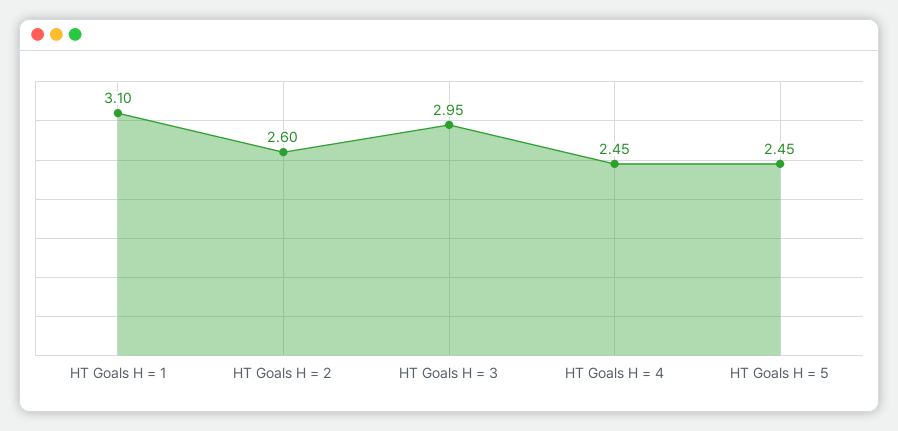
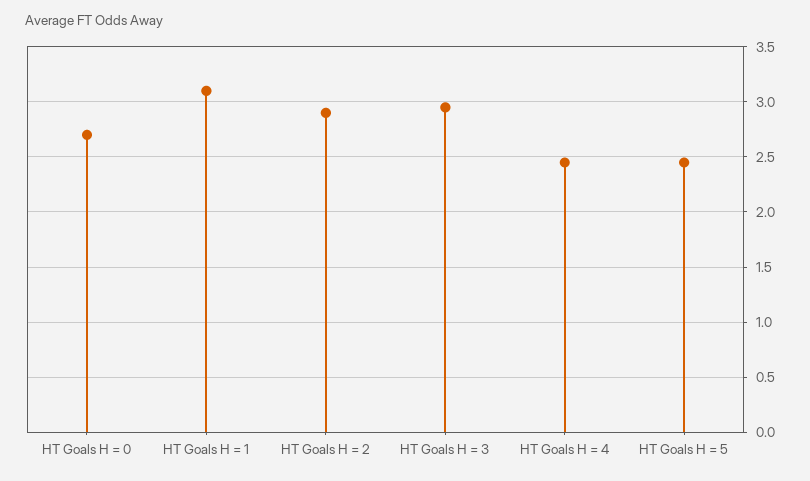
  {
    "HT Goals H = 1": 3.1,
-   "HT Goals H = 2": 2.6,
+   "HT Goals H = 2": 2.9,
    "HT Goals H = 3": 2.95,
    "HT Goals H = 4": 2.45,
-   "HT Goals H = 5": 2.45
+   "HT Goals H = 5": 2.45,
+   "HT Goals H = 0": 2.7
  }

